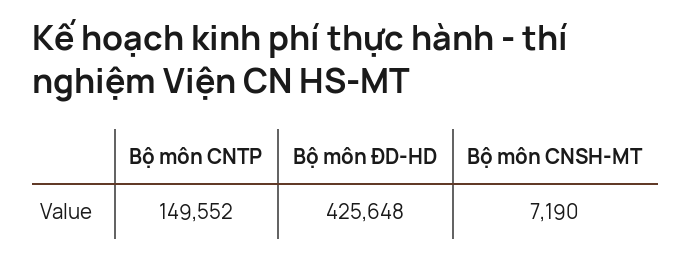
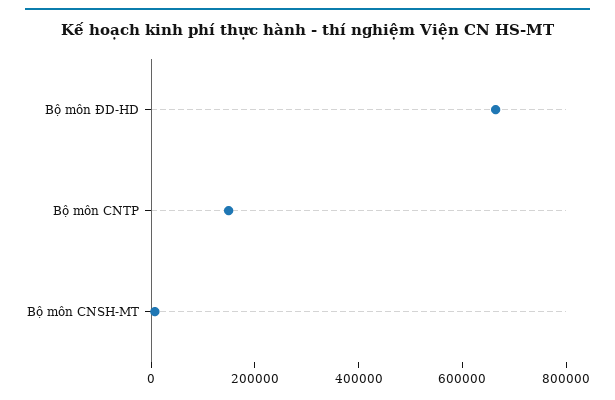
  {
    "Bộ môn CNTP": 149552,
-   "Bộ môn ĐD-HD": 425648,
+   "Bộ môn ĐD-HD": 650000,
    "Bộ môn CNSH-MT": 7190
  }

